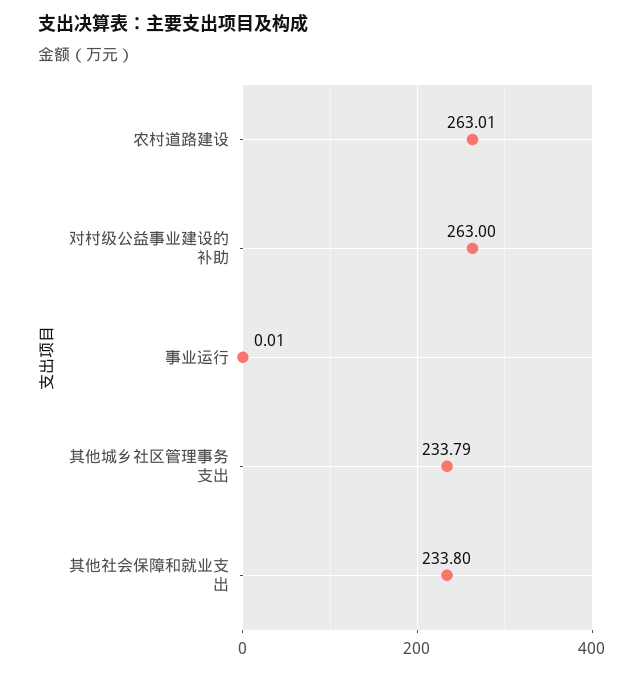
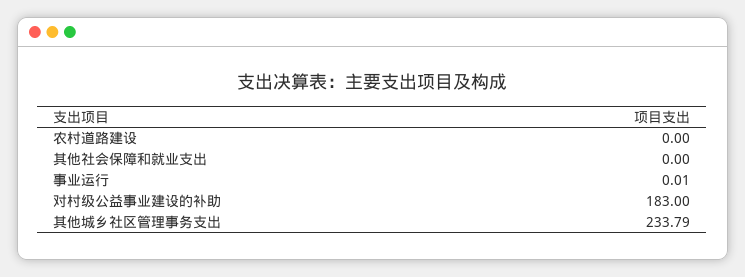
  {
-   "农村道路建设": 263.01,
+   "农村道路建设": 0,
-   "对村级公益事业建设的补助": 263,
+   "对村级公益事业建设的补助": 183,
    "事业运行": 0.01,
    "其他城乡社区管理事务支出": 233.79,
-   "其他社会保障和就业支出": 233.8
+   "其他社会保障和就业支出": 0
  }

